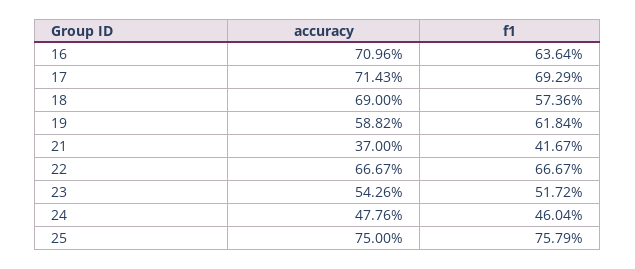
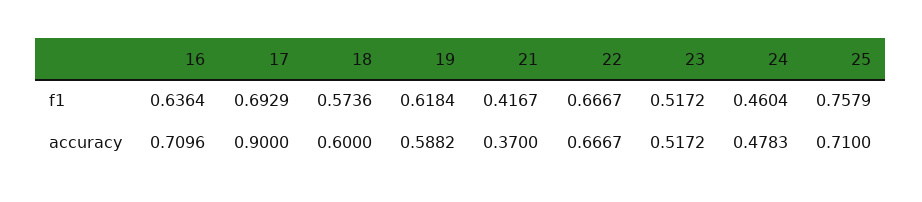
  {
    "accuracy": {
      "16": 0.7096,
-     "17": 0.7143,
+     "17": 0.9,
-     "18": 0.69,
+     "18": 0.6,
      "19": 0.5882,
      "21": 0.37,
      "22": 0.6667,
-     "23": 0.5426,
+     "23": 0.5172,
-     "24": 0.4776,
+     "24": 0.4783,
-     "25": 0.75
+     "25": 0.71
    },
    "f1": {
      "16": 0.6364,
      "17": 0.6929,
      "18": 0.5736,
      "19": 0.6184,
      "21": 0.4167,
      "22": 0.6667,
      "23": 0.5172,
      "24": 0.4604,
      "25": 0.7579
    }
  }

